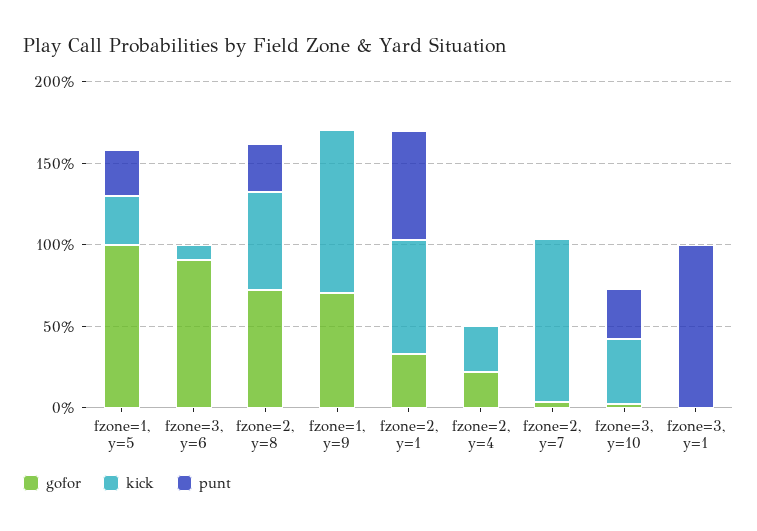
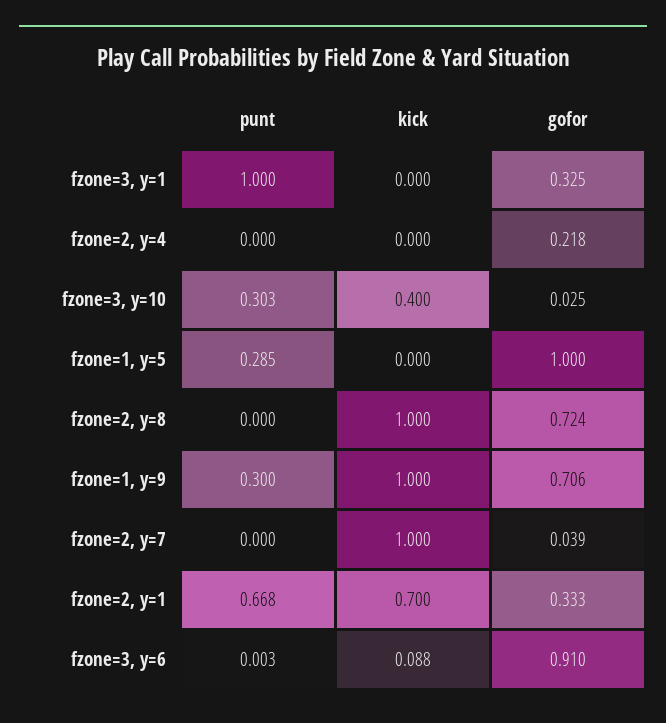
  {
    "gofor": {
      "fzone=1, y=5": 1,
      "fzone=3, y=6": 0.91,
      "fzone=2, y=8": 0.724,
      "fzone=1, y=9": 0.706,
      "fzone=2, y=1": 0.333,
      "fzone=2, y=4": 0.218,
      "fzone=2, y=7": 0.039,
      "fzone=3, y=10": 0.025,
-     "fzone=3, y=1": 0
+     "fzone=3, y=1": 0.325
    },
    "kick": {
-     "fzone=1, y=5": 0.3,
+     "fzone=1, y=5": 0,
      "fzone=3, y=6": 0.088,
-     "fzone=2, y=8": 0.6,
+     "fzone=2, y=8": 1,
      "fzone=1, y=9": 1,
      "fzone=2, y=1": 0.7,
-     "fzone=2, y=4": 0.3,
+     "fzone=2, y=4": 0,
      "fzone=2, y=7": 1,
      "fzone=3, y=10": 0.4,
      "fzone=3, y=1": 0
    },
    "punt": {
      "fzone=1, y=5": 0.285,
      "fzone=3, y=6": 0.003,
-     "fzone=2, y=8": 0.3,
+     "fzone=2, y=8": 0,
-     "fzone=1, y=9": 0,
+     "fzone=1, y=9": 0.3,
      "fzone=2, y=1": 0.668,
      "fzone=2, y=4": 0,
      "fzone=2, y=7": 0,
      "fzone=3, y=10": 0.303,
      "fzone=3, y=1": 1
    }
  }

